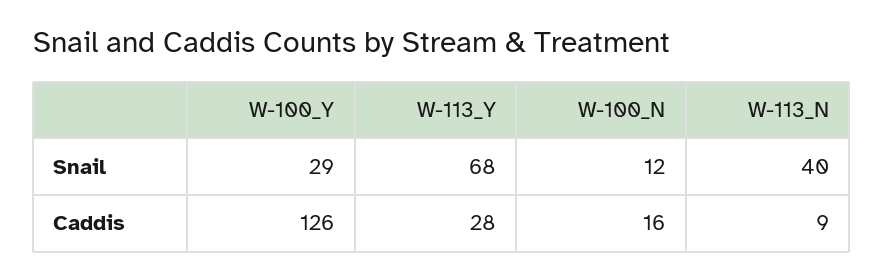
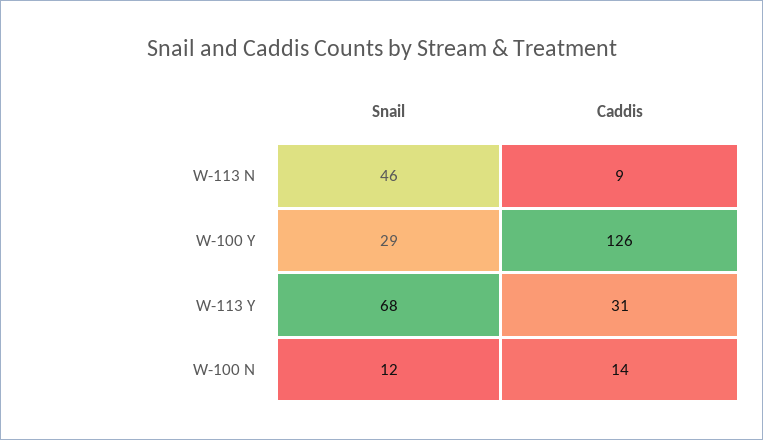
  {
    "W-100_Y": {
      "Snail": 29,
      "Caddis": 126
    },
    "W-113_Y": {
      "Snail": 68,
-     "Caddis": 28
+     "Caddis": 31
    },
    "W-100_N": {
      "Snail": 12,
-     "Caddis": 16
+     "Caddis": 14
    },
    "W-113_N": {
-     "Snail": 40,
+     "Snail": 46,
      "Caddis": 9
    }
  }

